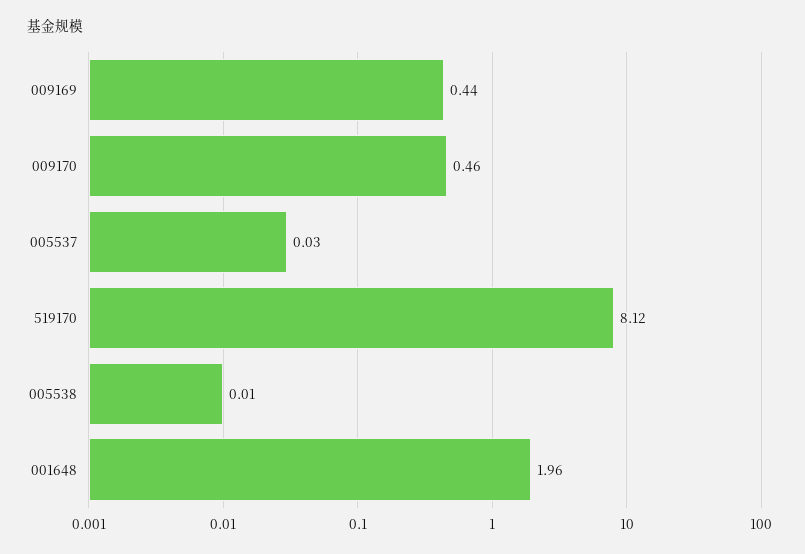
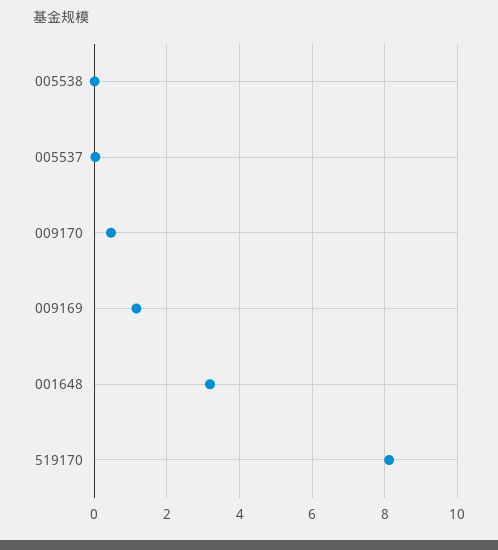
  {
-   "009169": 0.44,
+   "009169": 1.2,
    "009170": 0.46,
    "005537": 0.03,
    "519170": 8.12,
    "005538": 0.01,
-   "001648": 1.96
+   "001648": 3.2
  }

